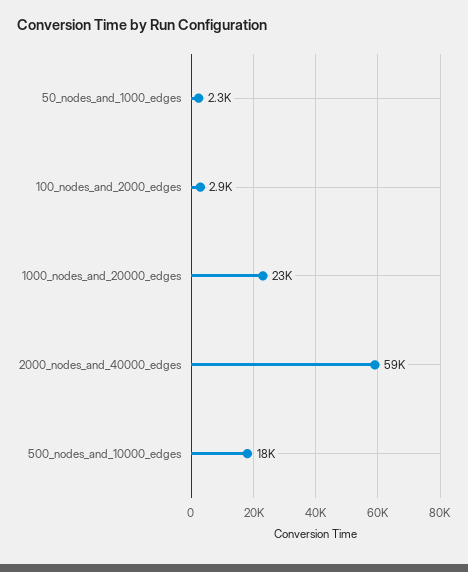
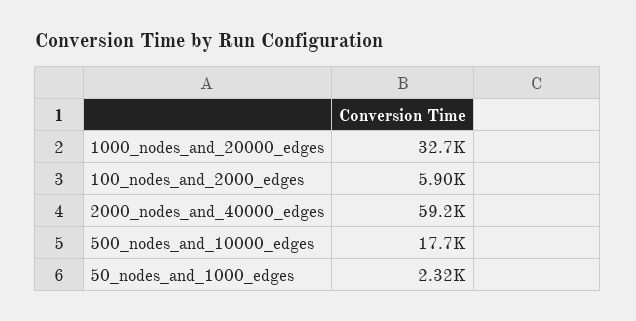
  {
    "50_nodes_and_1000_edges": 2320,
-   "100_nodes_and_2000_edges": 2900,
+   "100_nodes_and_2000_edges": 5900,
-   "1000_nodes_and_20000_edges": 23000,
+   "1000_nodes_and_20000_edges": 32700,
    "2000_nodes_and_40000_edges": 59200,
    "500_nodes_and_10000_edges": 17700
  }

